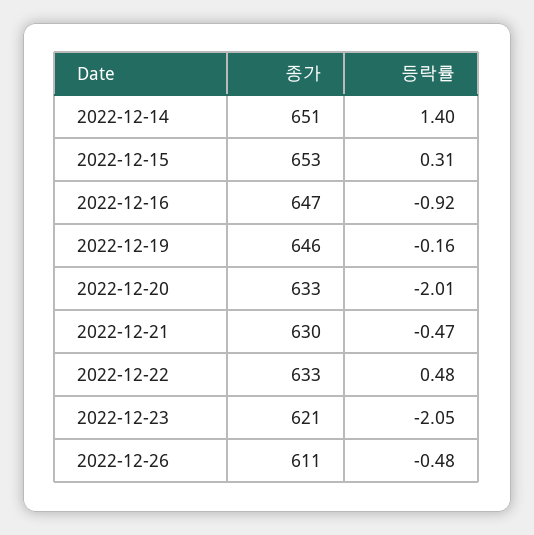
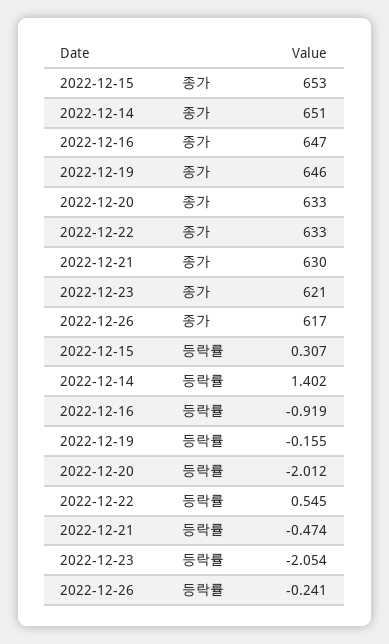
  {
    "종가": {
      "2022-12-14": 651,
      "2022-12-15": 653,
      "2022-12-16": 647,
      "2022-12-19": 646,
      "2022-12-20": 633,
      "2022-12-21": 630,
      "2022-12-22": 633,
      "2022-12-23": 621,
-     "2022-12-26": 611
+     "2022-12-26": 617
    },
    "등락률": {
      "2022-12-14": 1.402,
      "2022-12-15": 0.307,
      "2022-12-16": -0.919,
      "2022-12-19": -0.155,
      "2022-12-20": -2.012,
      "2022-12-21": -0.474,
-     "2022-12-22": 0.48,
+     "2022-12-22": 0.545,
      "2022-12-23": -2.054,
-     "2022-12-26": -0.48
+     "2022-12-26": -0.241
    }
  }

